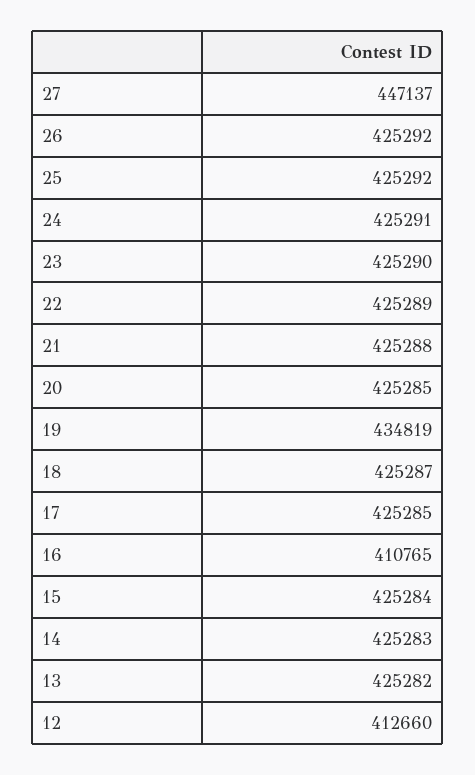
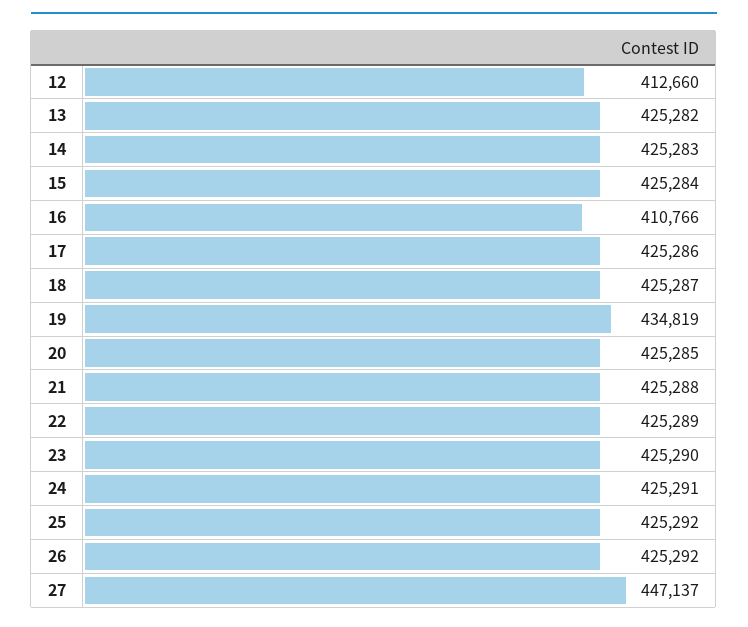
  {
    "27": 447137,
    "26": 425292,
    "25": 425292,
    "24": 425291,
    "23": 425290,
    "22": 425289,
    "21": 425288,
    "20": 425285,
    "19": 434819,
    "18": 425287,
-   "17": 425285,
+   "17": 425286,
-   "16": 410765,
+   "16": 410766,
    "15": 425284,
    "14": 425283,
    "13": 425282,
    "12": 412660
  }

